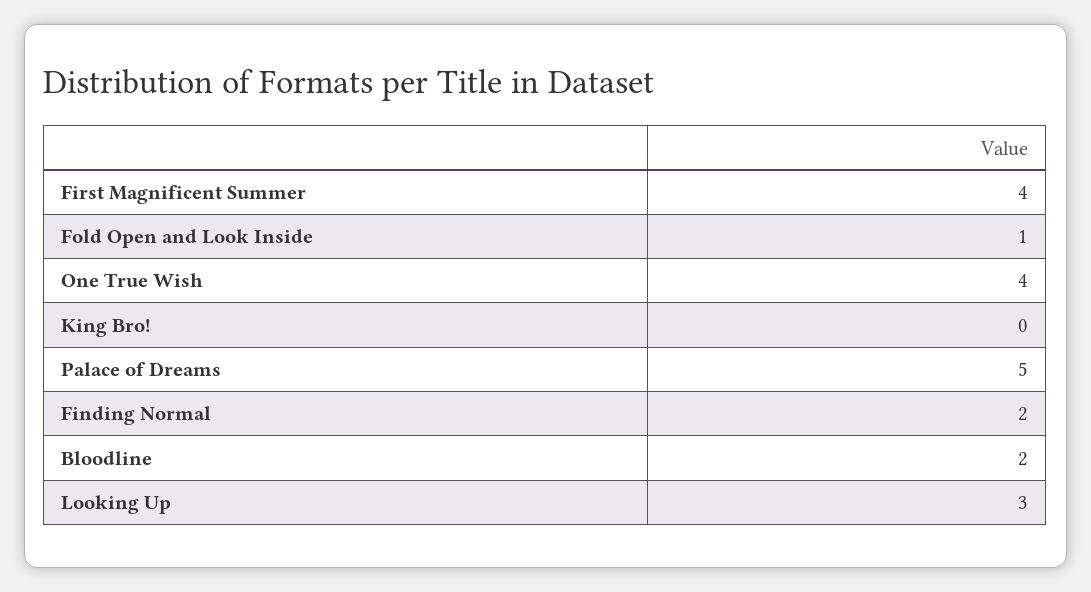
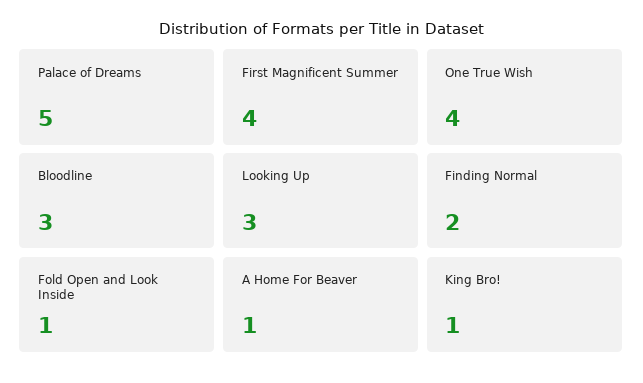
  {
    "First Magnificent Summer": 4,
    "Fold Open and Look Inside": 1,
    "One True Wish": 4,
-   "King Bro!": 0,
+   "King Bro!": 1,
    "Palace of Dreams": 5,
    "Finding Normal": 2,
-   "Bloodline": 2,
+   "Bloodline": 3,
-   "Looking Up": 3
+   "Looking Up": 3,
+   "A Home For Beaver": 1
  }

